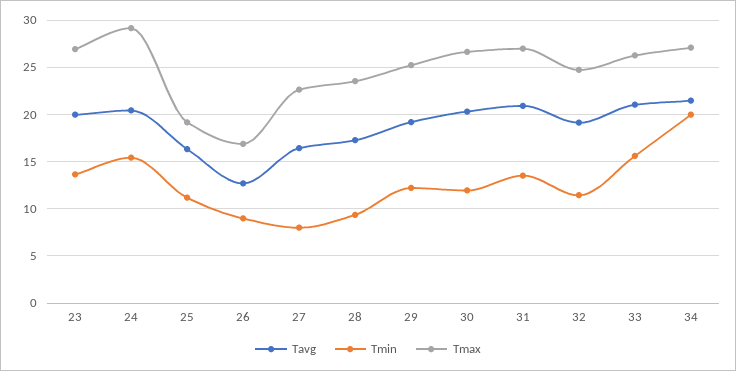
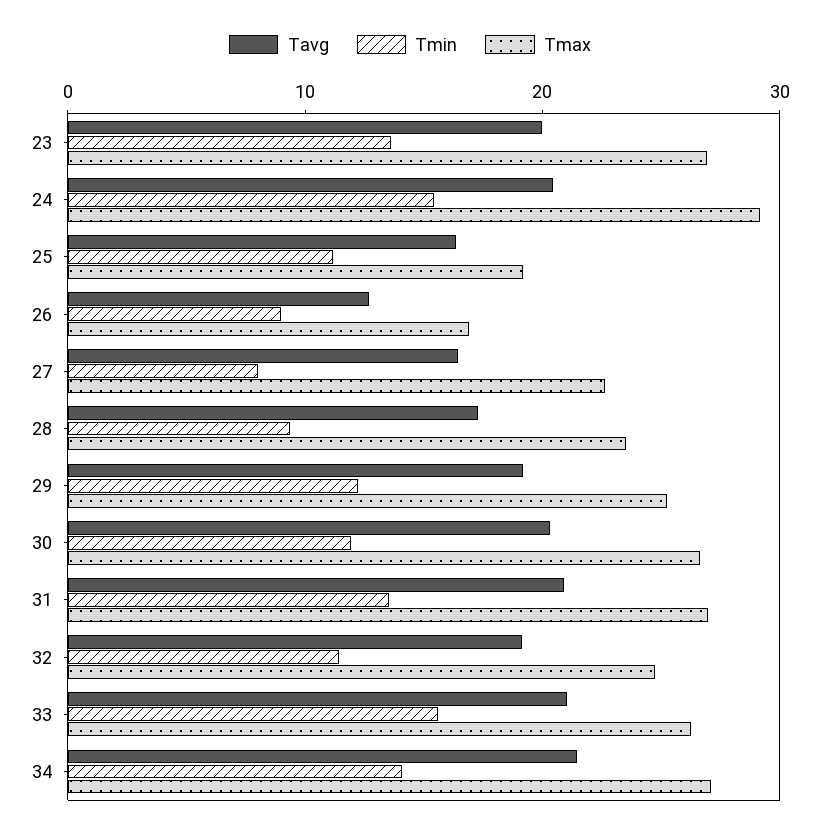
  {
    "Tavg": {
      "23": 20,
      "24": 20,
      "25": 16,
      "26": 13,
      "27": 16,
      "28": 17,
      "29": 19,
      "30": 20,
      "31": 21,
      "32": 19,
      "33": 21,
      "34": 21
    },
    "Tmin": {
      "23": 14,
      "24": 15,
      "25": 11,
      "26": 9,
      "27": 8,
      "28": 9,
      "29": 12,
      "30": 12,
      "31": 14,
      "32": 11,
      "33": 16,
-     "34": 20
+     "34": 14
    },
    "Tmax": {
      "23": 27,
      "24": 29,
      "25": 19,
      "26": 17,
      "27": 23,
      "28": 24,
      "29": 25,
      "30": 27,
      "31": 27,
      "32": 25,
      "33": 26,
      "34": 27
    }
  }

